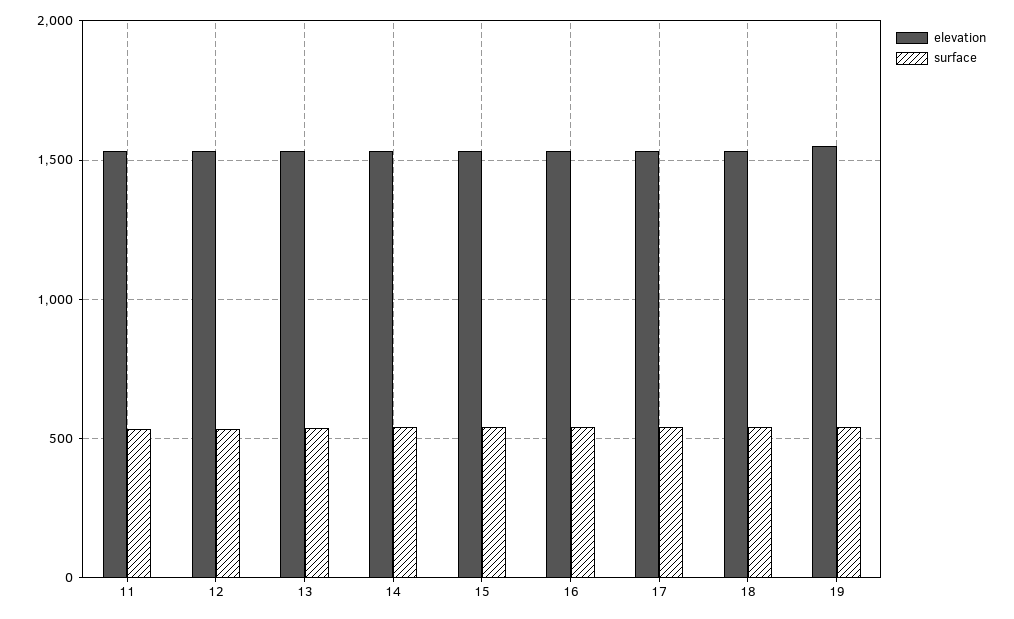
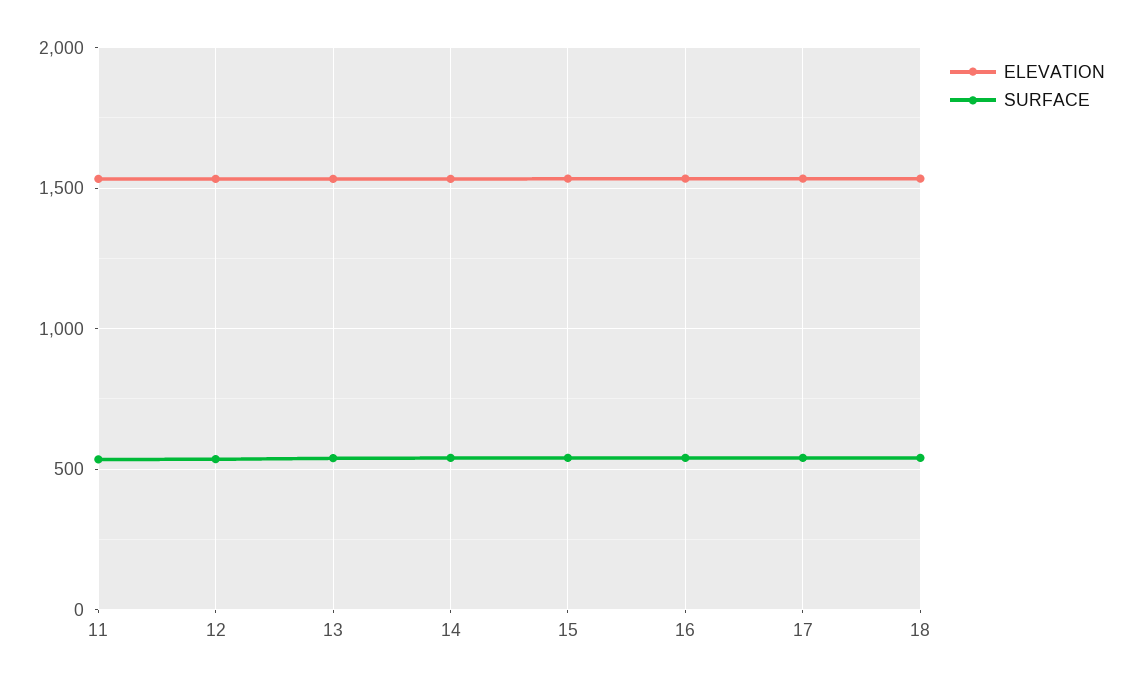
  {
    "elevation": {
      "11": 1550,
      "12": 1550,
      "13": 1550,
      "14": 1550,
      "15": 1550,
      "16": 1550,
      "17": 1550,
-     "18": 1550,
+     "18": 1550
-     "19": 1550
    },
    "surface": {
      "11": 550,
      "12": 550,
      "13": 550,
      "14": 550,
      "15": 550,
      "16": 550,
      "17": 550,
-     "18": 550,
+     "18": 550
-     "19": 550
    }
  }

